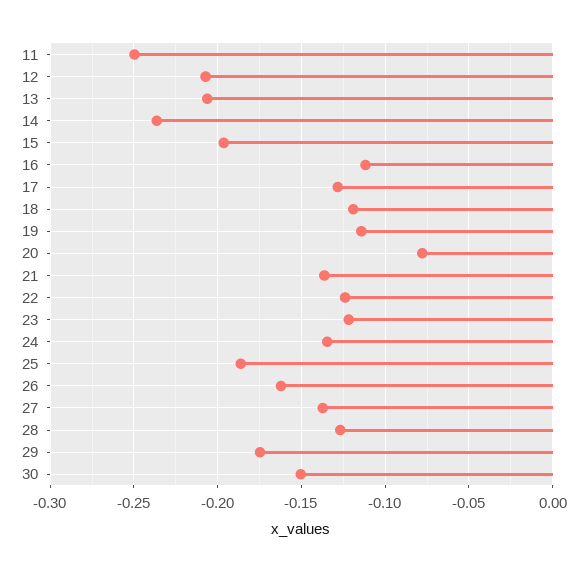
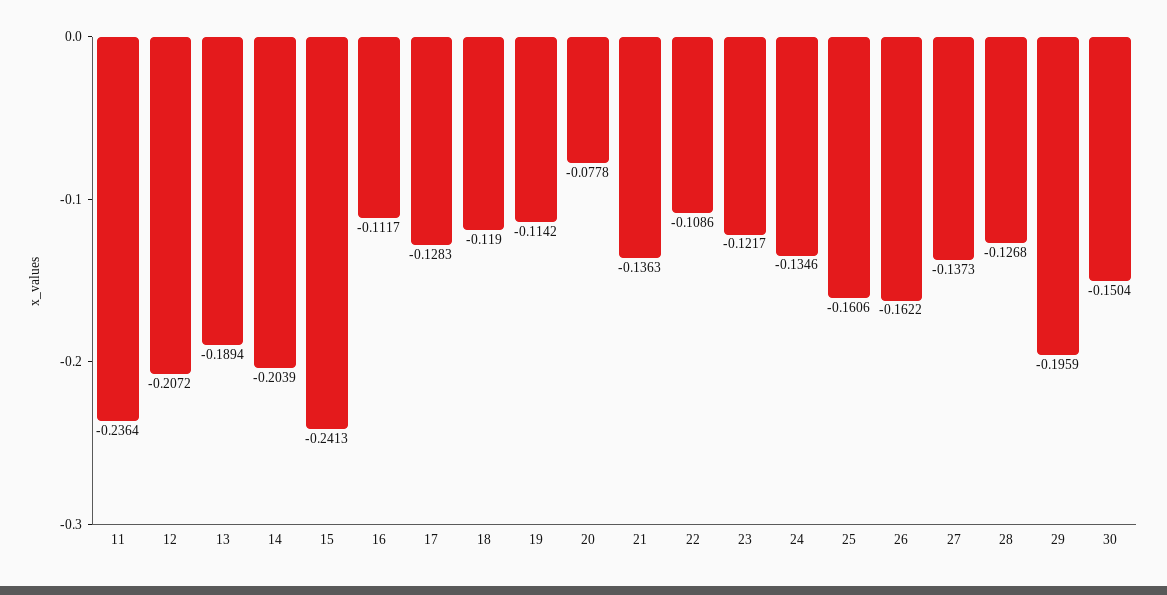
  {
-   "11": -0.25,
+   "11": -0.2364,
    "12": -0.2072,
-   "13": -0.205,
+   "13": -0.1894,
-   "14": -0.235,
+   "14": -0.2039,
-   "15": -0.195,
+   "15": -0.2413,
    "16": -0.1117,
    "17": -0.1283,
    "18": -0.119,
    "19": -0.1142,
    "20": -0.0778,
    "21": -0.1363,
-   "22": -0.125,
+   "22": -0.1086,
    "23": -0.1217,
    "24": -0.1346,
-   "25": -0.185,
+   "25": -0.1606,
    "26": -0.1622,
    "27": -0.1373,
    "28": -0.1268,
-   "29": -0.175,
+   "29": -0.1959,
    "30": -0.1504
  }

